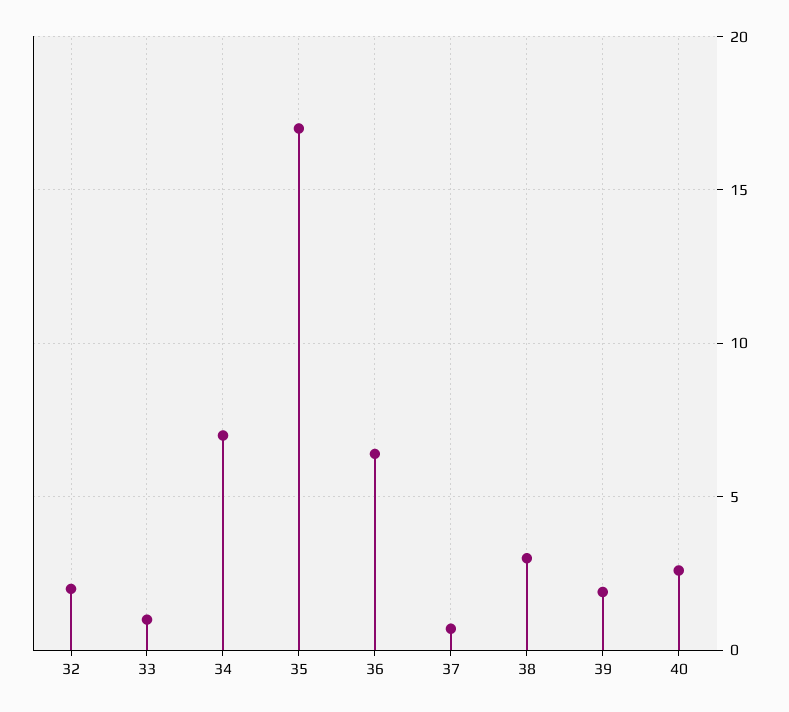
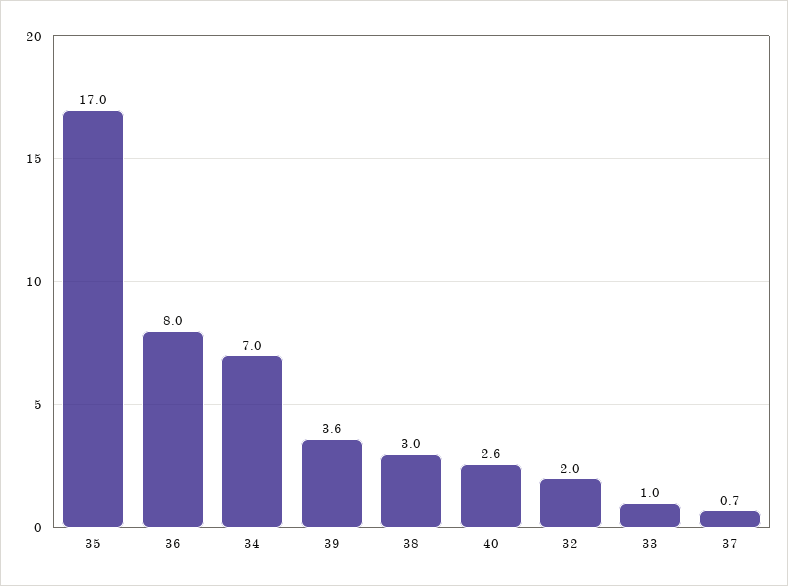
  {
    "32": 2,
    "33": 1,
    "34": 7,
    "35": 17,
-   "36": 6.5,
+   "36": 8,
    "37": 0.7,
    "38": 3,
-   "39": 2,
+   "39": 3.6,
    "40": 2.6
  }

